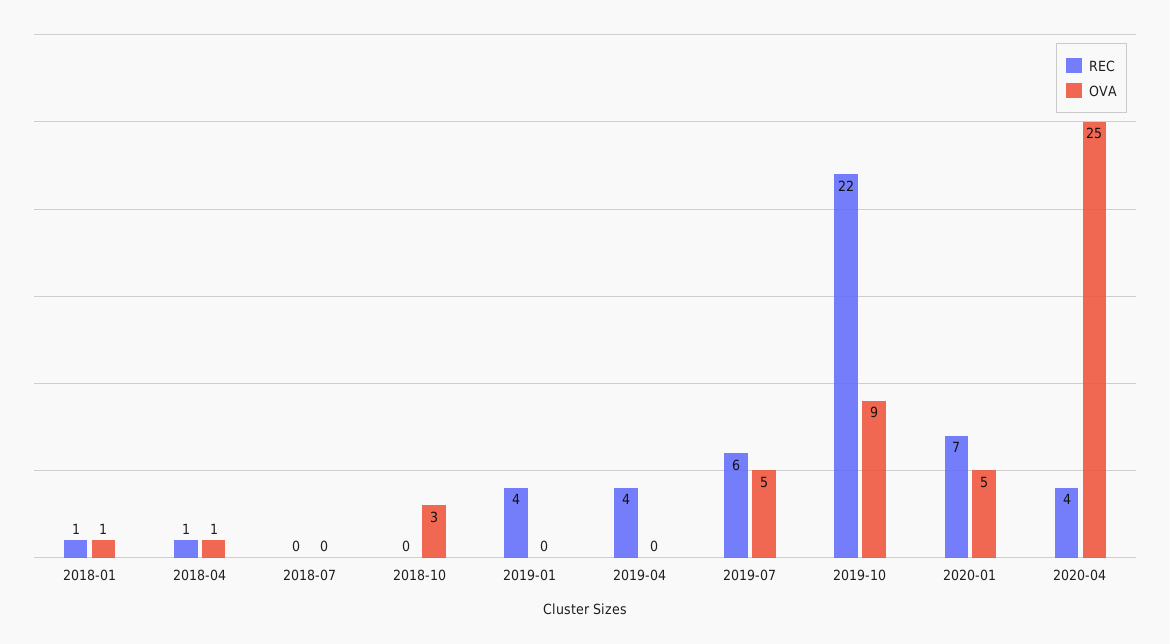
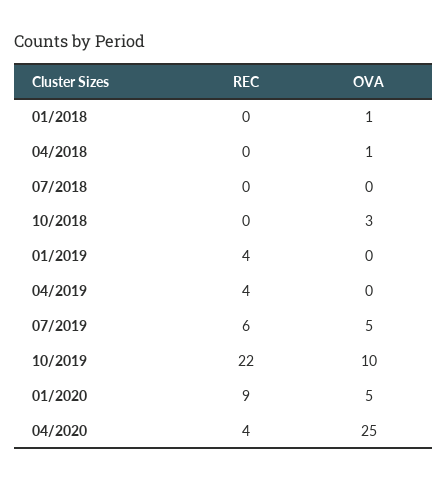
  {
    "REC": {
-     "2018-01": 1,
+     "2018-01": 0,
-     "2018-04": 1,
+     "2018-04": 0,
      "2018-07": 0,
      "2018-10": 0,
      "2019-01": 4,
      "2019-04": 4,
      "2019-07": 6,
      "2019-10": 22,
-     "2020-01": 7,
+     "2020-01": 9,
      "2020-04": 4
    },
    "OVA": {
      "2018-01": 1,
      "2018-04": 1,
      "2018-07": 0,
      "2018-10": 3,
      "2019-01": 0,
      "2019-04": 0,
      "2019-07": 5,
-     "2019-10": 9,
+     "2019-10": 10,
      "2020-01": 5,
      "2020-04": 25
    }
  }

